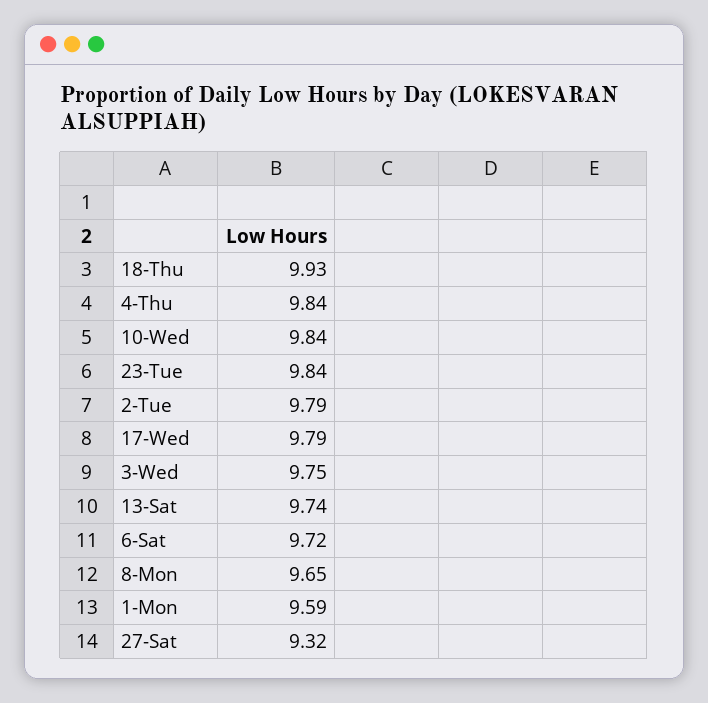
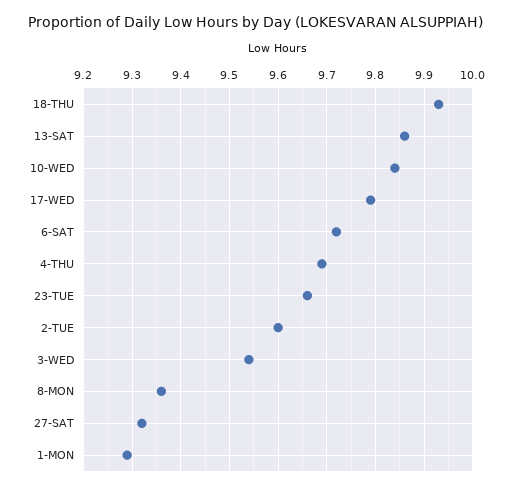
  {
    "18-Thu": 9.93,
-   "4-Thu": 9.84,
+   "4-Thu": 9.7,
    "10-Wed": 9.84,
-   "23-Tue": 9.84,
+   "23-Tue": 9.65,
-   "2-Tue": 9.79,
+   "2-Tue": 9.6,
    "17-Wed": 9.79,
-   "3-Wed": 9.75,
+   "3-Wed": 9.55,
-   "13-Sat": 9.74,
+   "13-Sat": 9.85,
    "6-Sat": 9.72,
-   "8-Mon": 9.65,
+   "8-Mon": 9.35,
-   "1-Mon": 9.59,
+   "1-Mon": 9.3,
    "27-Sat": 9.32
  }

